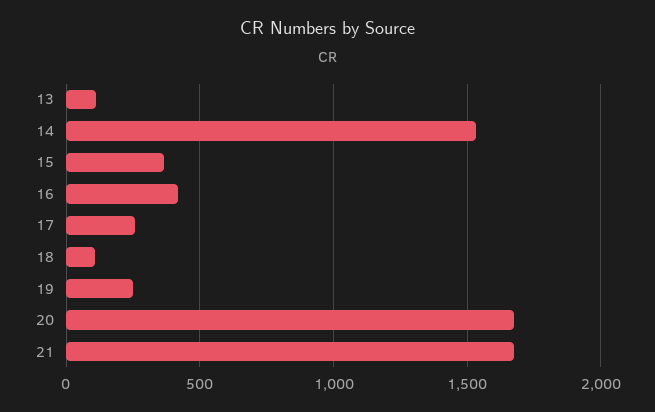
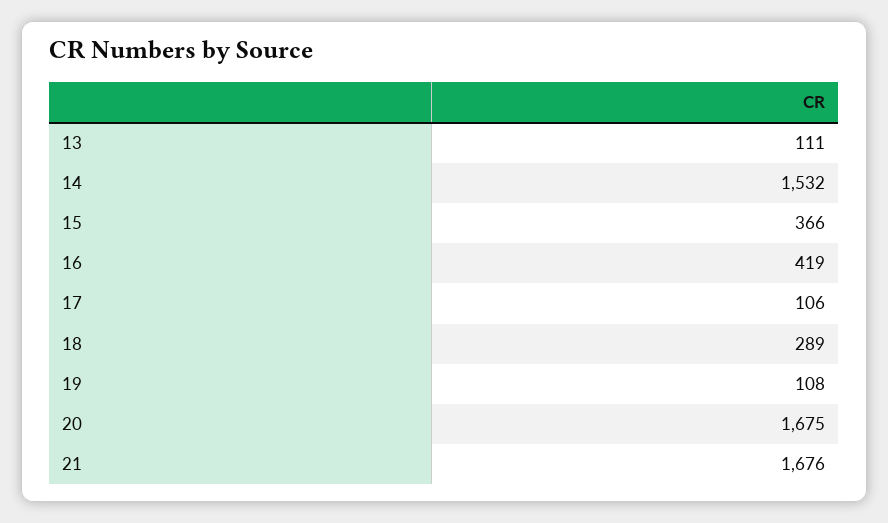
  {
    "13": 111,
    "14": 1532,
    "15": 366,
    "16": 419,
-   "17": 250,
+   "17": 106,
-   "18": 100,
+   "18": 289,
-   "19": 250,
+   "19": 108,
    "20": 1675,
    "21": 1676
  }

